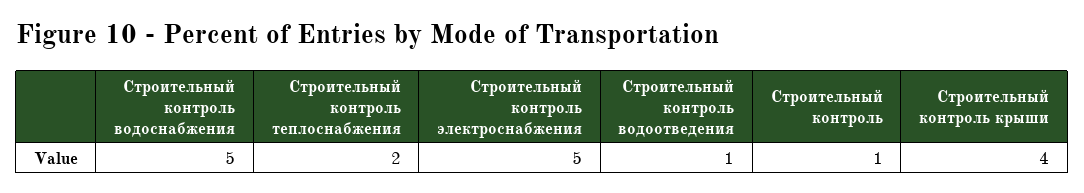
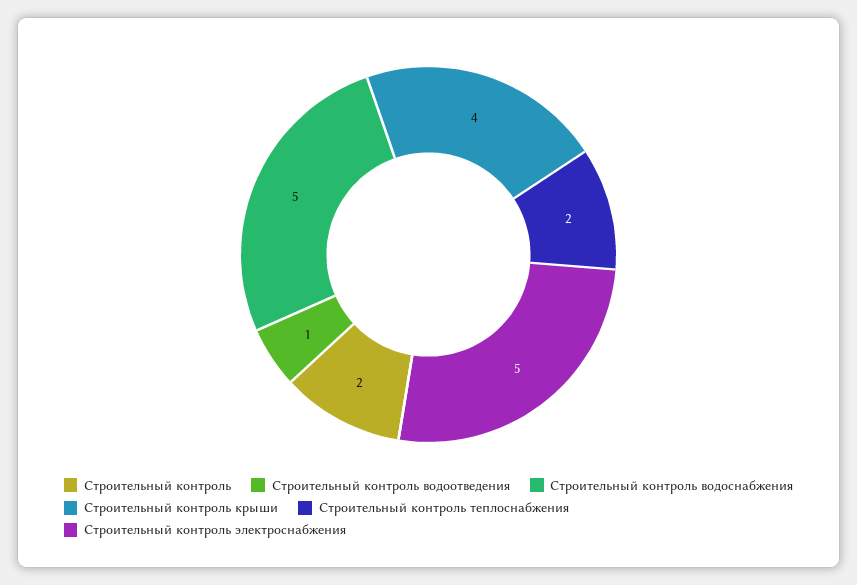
  {
    "Строительный контроль водоснабжения": 5,
    "Строительный контроль теплоснабжения": 2,
    "Строительный контроль электроснабжения": 5,
    "Строительный контроль водоотведения": 1,
-   "Строительный контроль": 1,
+   "Строительный контроль": 2,
    "Строительный контроль крыши": 4
  }

